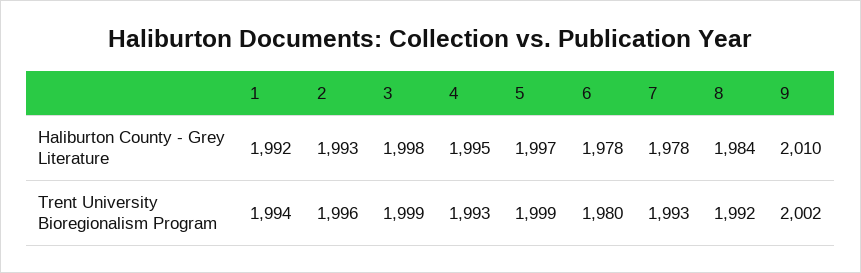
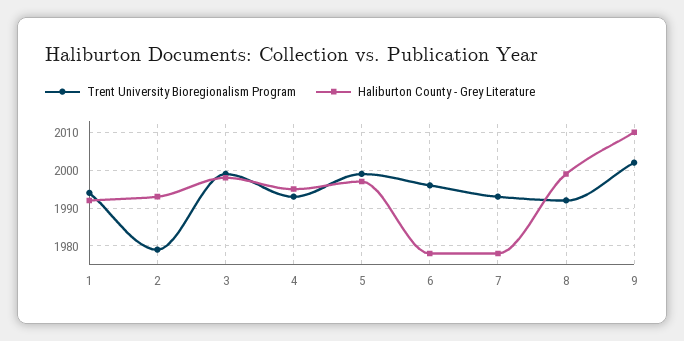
  {
    "Haliburton County - Grey Literature": {
      "1": 1992,
      "2": 1993,
      "3": 1998,
      "4": 1995,
      "5": 1997,
      "6": 1978,
      "7": 1978,
-     "8": 1984,
+     "8": 2000,
      "9": 2010
    },
    "Trent University Bioregionalism Program": {
      "1": 1994,
-     "2": 1996,
+     "2": 1980,
      "3": 1999,
      "4": 1993,
      "5": 1999,
-     "6": 1980,
+     "6": 1995,
      "7": 1993,
      "8": 1992,
      "9": 2002
    }
  }

